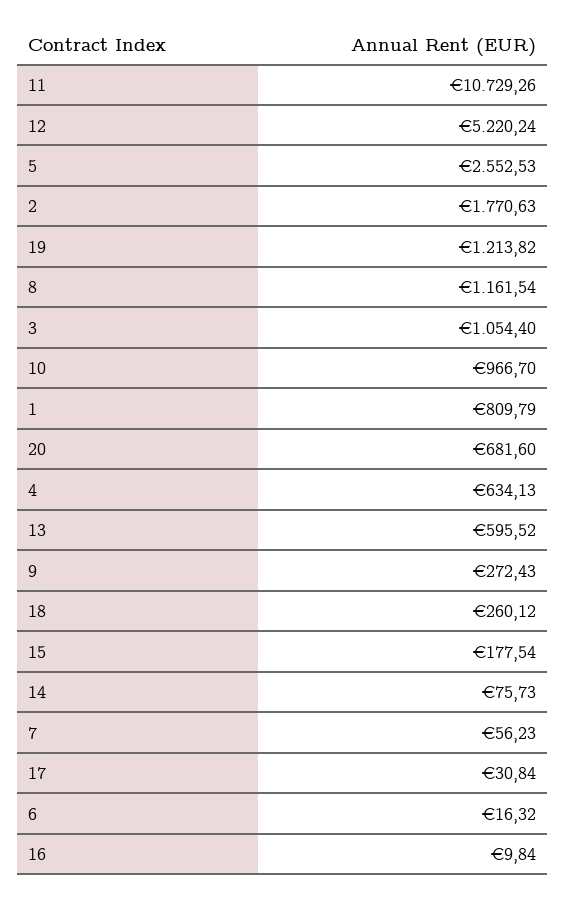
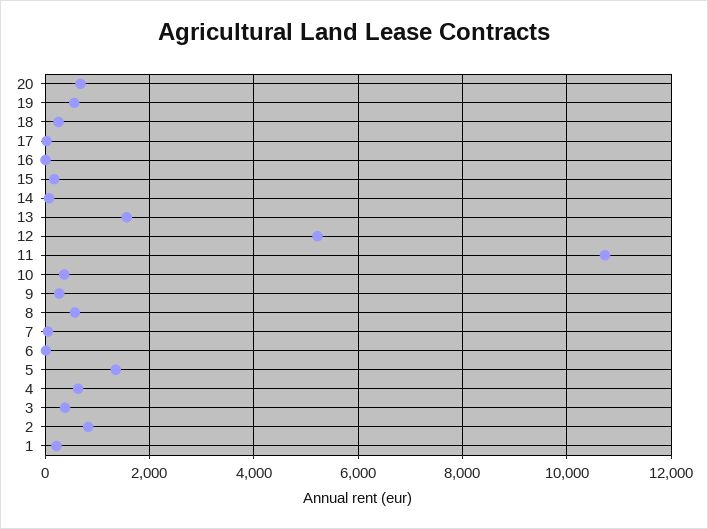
  {
    "11": 10729.26,
    "12": 5220.24,
-   "5": 2552.53,
+   "5": 1400,
-   "2": 1770.63,
+   "2": 800,
-   "19": 1213.82,
+   "19": 600,
-   "8": 1161.54,
+   "8": 600,
-   "3": 1054.4,
+   "3": 400,
-   "10": 966.7,
+   "10": 400,
-   "1": 809.79,
+   "1": 200,
    "20": 681.6,
    "4": 634.13,
-   "13": 595.52,
+   "13": 1600,
    "9": 272.43,
    "18": 260.12,
    "15": 177.54,
    "14": 75.73,
    "7": 56.23,
    "17": 30.84,
    "6": 16.32,
    "16": 9.84
  }

